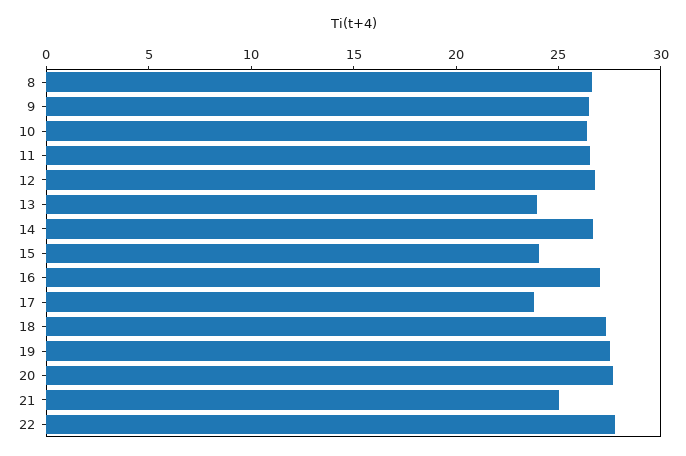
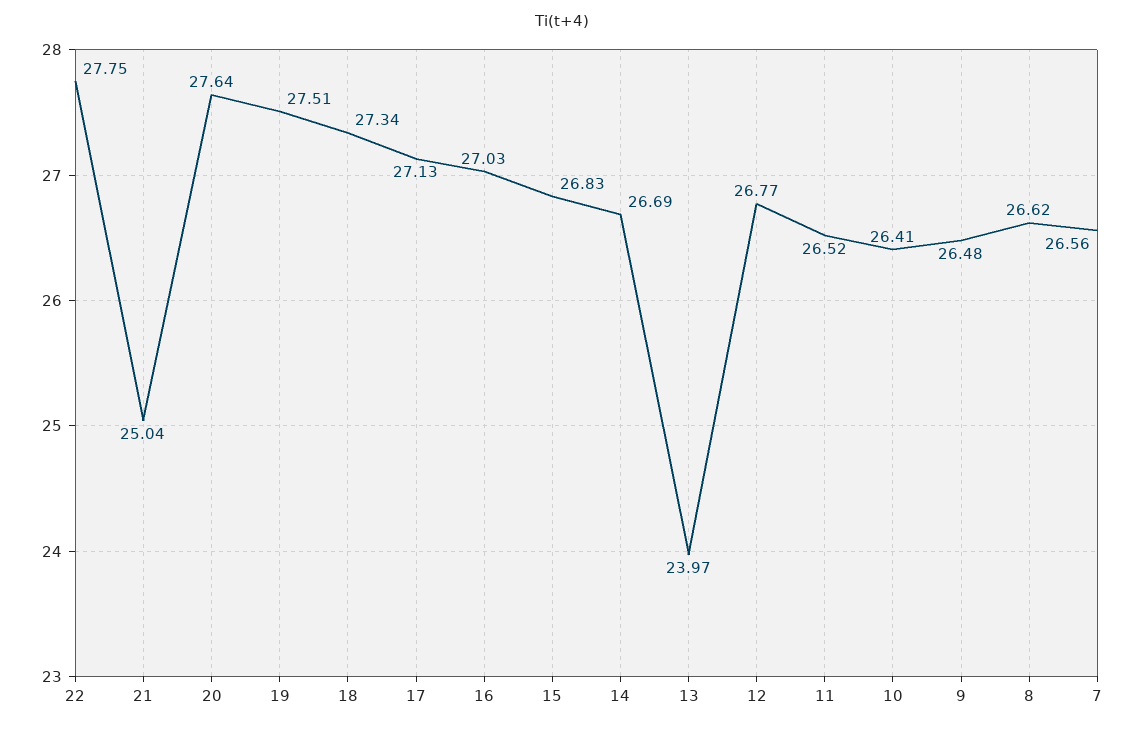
  {
    "8": 26.62,
    "9": 26.48,
    "10": 26.41,
    "11": 26.52,
    "12": 26.77,
    "13": 23.97,
    "14": 26.69,
-   "15": 24,
+   "15": 26.83,
    "16": 27.03,
-   "17": 24,
+   "17": 27.13,
    "18": 27.34,
    "19": 27.51,
    "20": 27.64,
    "21": 25.04,
-   "22": 27.75
+   "22": 27.75,
+   "7": 26.56
  }

